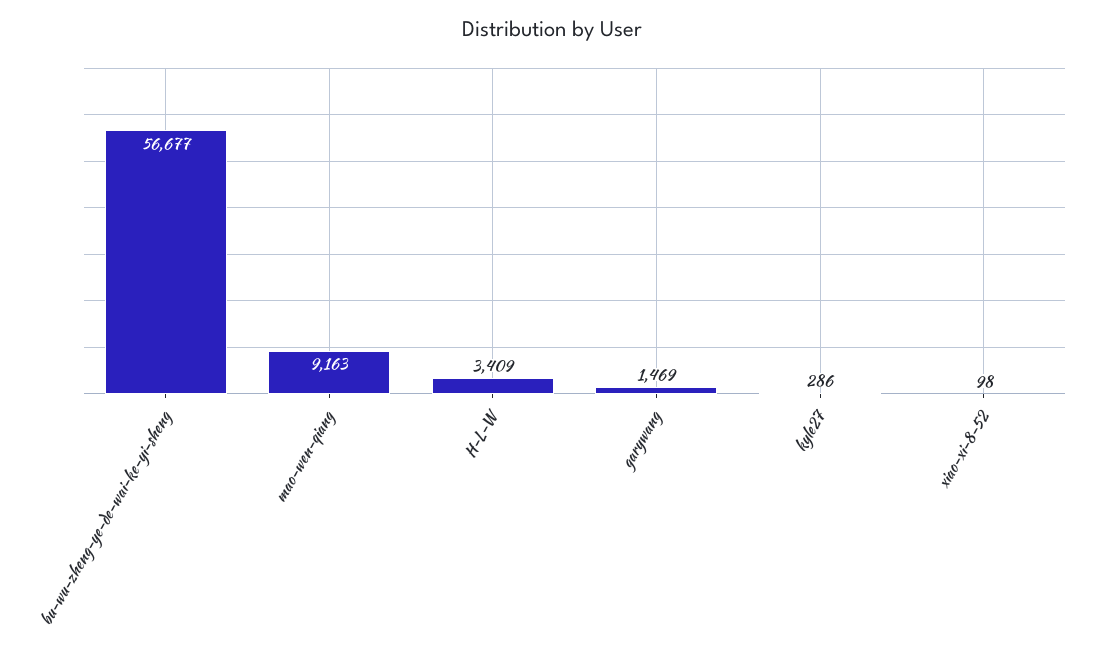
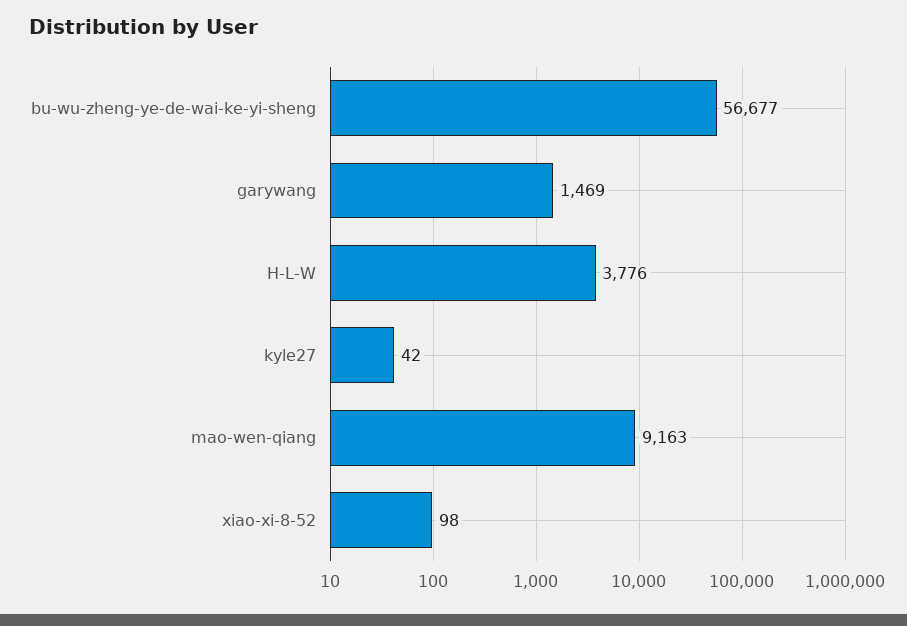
  {
    "bu-wu-zheng-ye-de-wai-ke-yi-sheng": 56677,
    "mao-wen-qiang": 9163,
-   "H-L-W": 3409,
+   "H-L-W": 3776,
    "garywang": 1469,
-   "kyle27": 286,
+   "kyle27": 42,
    "xiao-xi-8-52": 98
  }

